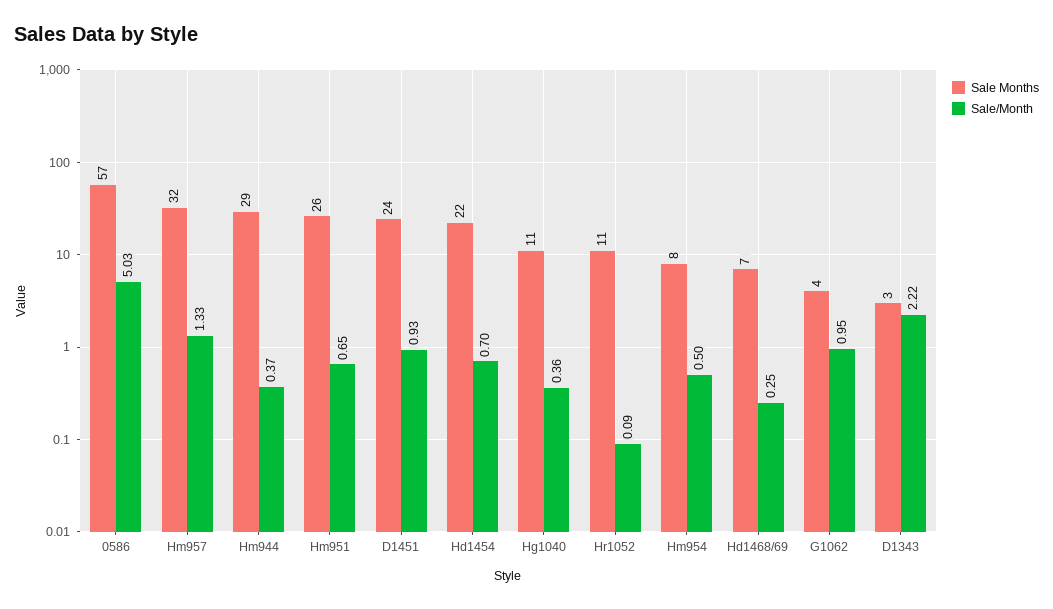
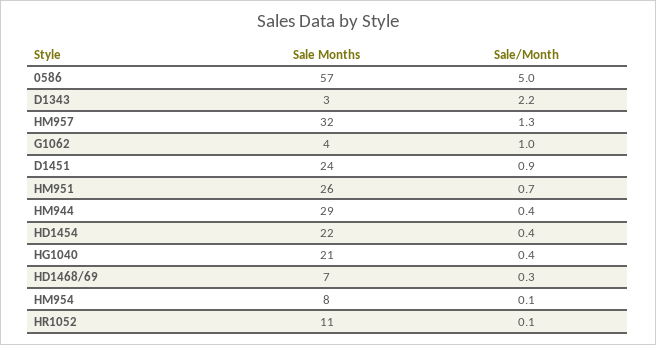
  {
    "Sale Months": {
      "0586": 57,
      "Hm957": 32,
      "Hm944": 29,
      "Hm951": 26,
      "D1451": 24,
      "Hd1454": 22,
-     "Hg1040": 11,
+     "Hg1040": 21,
      "Hr1052": 11,
      "Hm954": 8,
      "Hd1468/69": 7,
      "G1062": 4,
      "D1343": 3
    },
    "Sale/Month": {
      "0586": 5.03,
      "Hm957": 1.33,
      "Hm944": 0.37,
      "Hm951": 0.65,
      "D1451": 0.93,
-     "Hd1454": 0.7,
+     "Hd1454": 0.4,
      "Hg1040": 0.36,
      "Hr1052": 0.09,
-     "Hm954": 0.5,
+     "Hm954": 0.1,
      "Hd1468/69": 0.25,
      "G1062": 0.95,
      "D1343": 2.22
    }
  }

